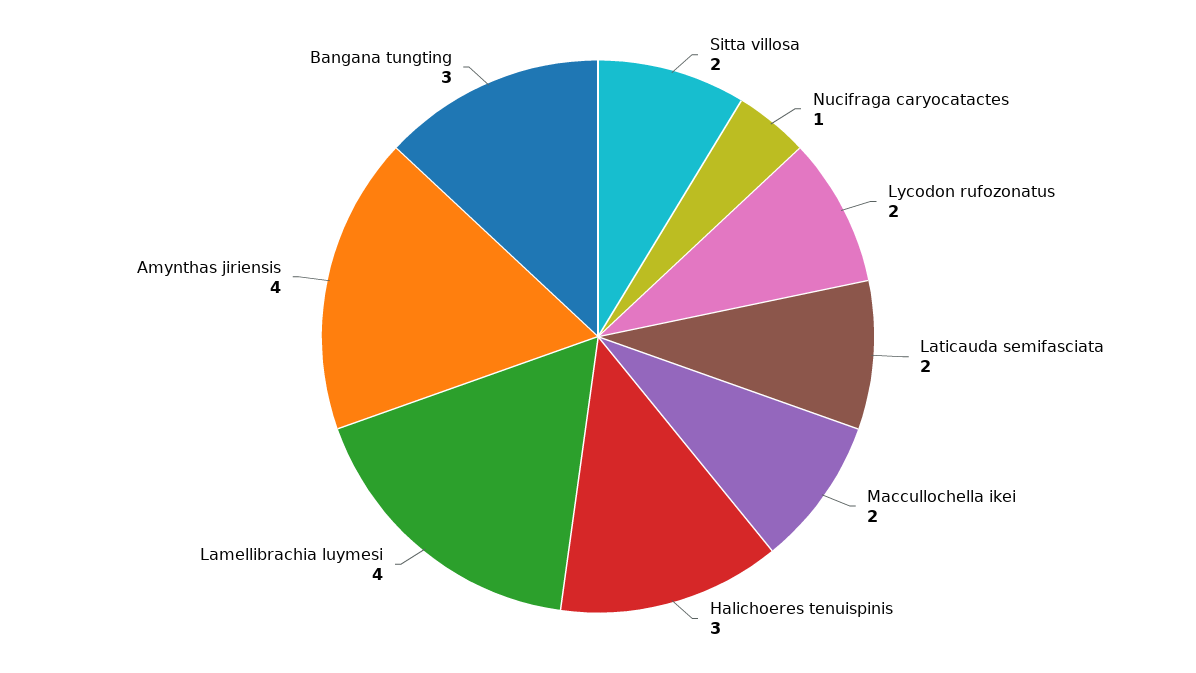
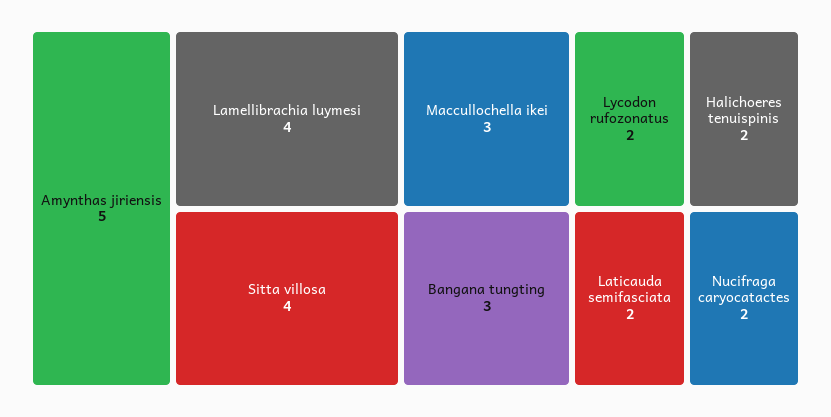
  {
-   "Sitta villosa": 2,
+   "Sitta villosa": 4,
-   "Nucifraga caryocatactes": 1,
+   "Nucifraga caryocatactes": 2,
    "Lycodon rufozonatus": 2,
    "Laticauda semifasciata": 2,
-   "Maccullochella ikei": 2,
+   "Maccullochella ikei": 3,
-   "Halichoeres tenuispinis": 3,
+   "Halichoeres tenuispinis": 2,
    "Lamellibrachia luymesi": 4,
-   "Amynthas jiriensis": 4,
+   "Amynthas jiriensis": 5,
    "Bangana tungting": 3
  }

